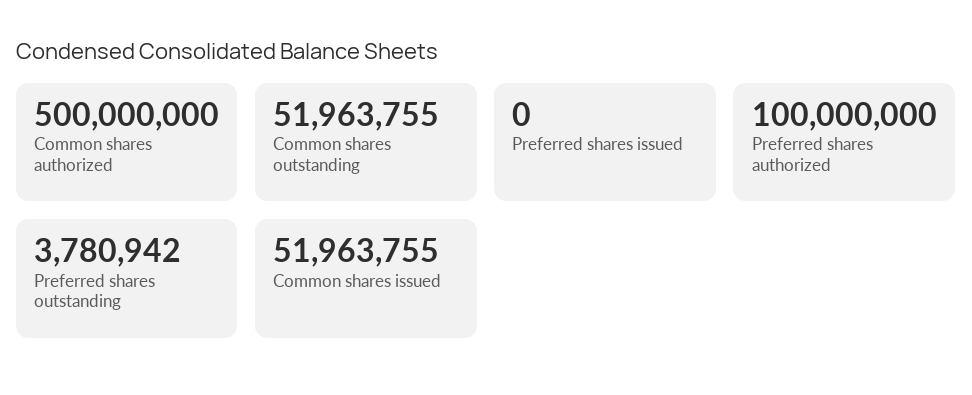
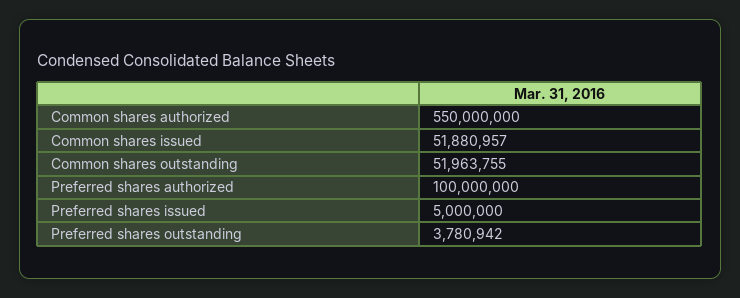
  {
-   "Common shares authorized": 500000000,
+   "Common shares authorized": 550000000,
    "Common shares outstanding": 51963755,
-   "Preferred shares issued": 0,
+   "Preferred shares issued": 5000000,
    "Preferred shares authorized": 100000000,
    "Preferred shares outstanding": 3780942,
-   "Common shares issued": 51963755
+   "Common shares issued": 51880957
  }

